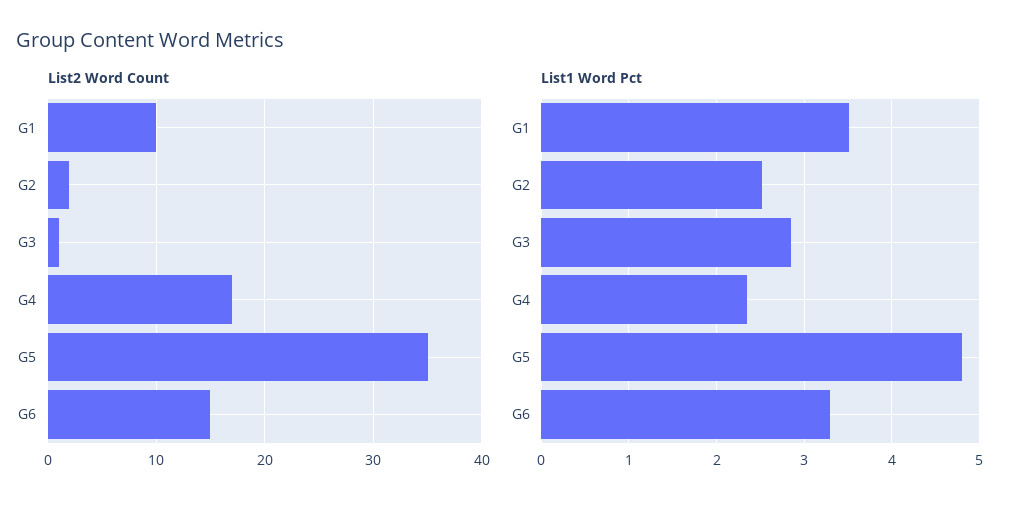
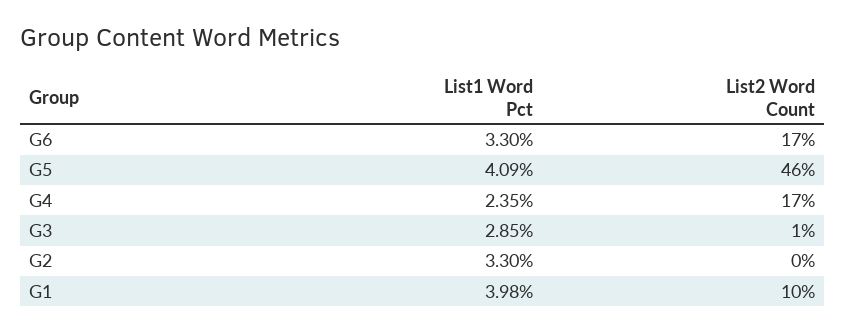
  {
    "List2 Word Count": {
      "G1": 10,
-     "G2": 2,
+     "G2": 0,
      "G3": 1,
      "G4": 17,
-     "G5": 35,
+     "G5": 46,
-     "G6": 15
+     "G6": 17
    },
    "List1 Word Pct": {
-     "G1": 3.5,
+     "G1": 3.98,
-     "G2": 2.5,
+     "G2": 3.3,
      "G3": 2.85,
      "G4": 2.35,
-     "G5": 4.8,
+     "G5": 4.09,
      "G6": 3.3
    }
  }

